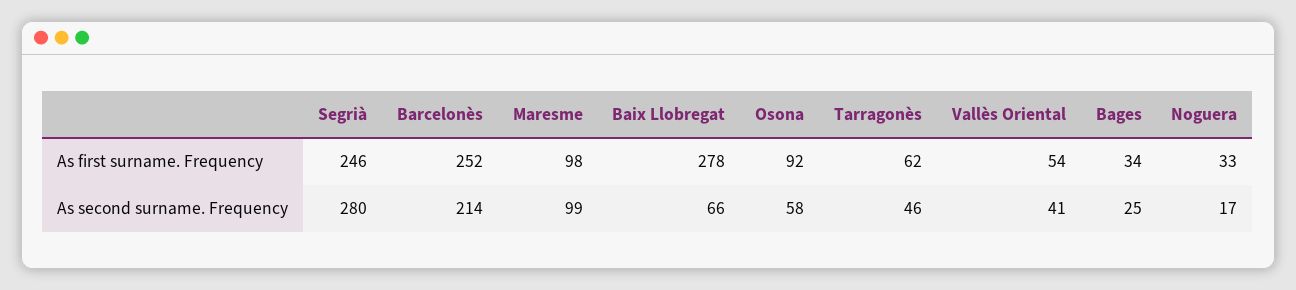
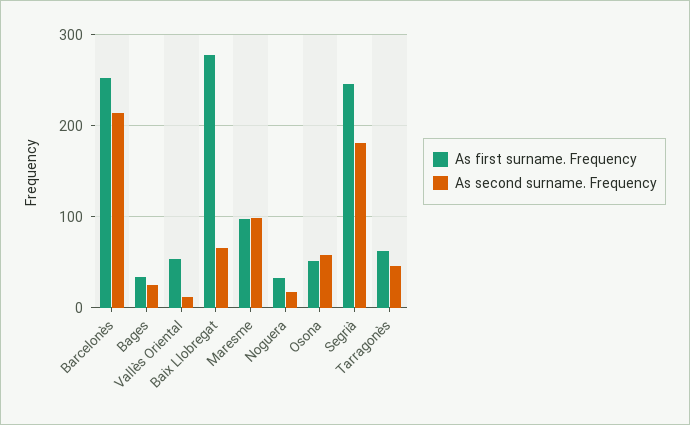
  {
    "As first surname. Frequency": {
      "Segrià": 246,
      "Barcelonès": 252,
      "Maresme": 98,
      "Baix Llobregat": 278,
-     "Osona": 92,
+     "Osona": 50,
      "Tarragonès": 62,
      "Vallès Oriental": 54,
      "Bages": 34,
      "Noguera": 33
    },
    "As second surname. Frequency": {
-     "Segrià": 280,
+     "Segrià": 180,
      "Barcelonès": 214,
      "Maresme": 99,
      "Baix Llobregat": 66,
      "Osona": 58,
      "Tarragonès": 46,
-     "Vallès Oriental": 41,
+     "Vallès Oriental": 10,
      "Bages": 25,
      "Noguera": 17
    }
  }

